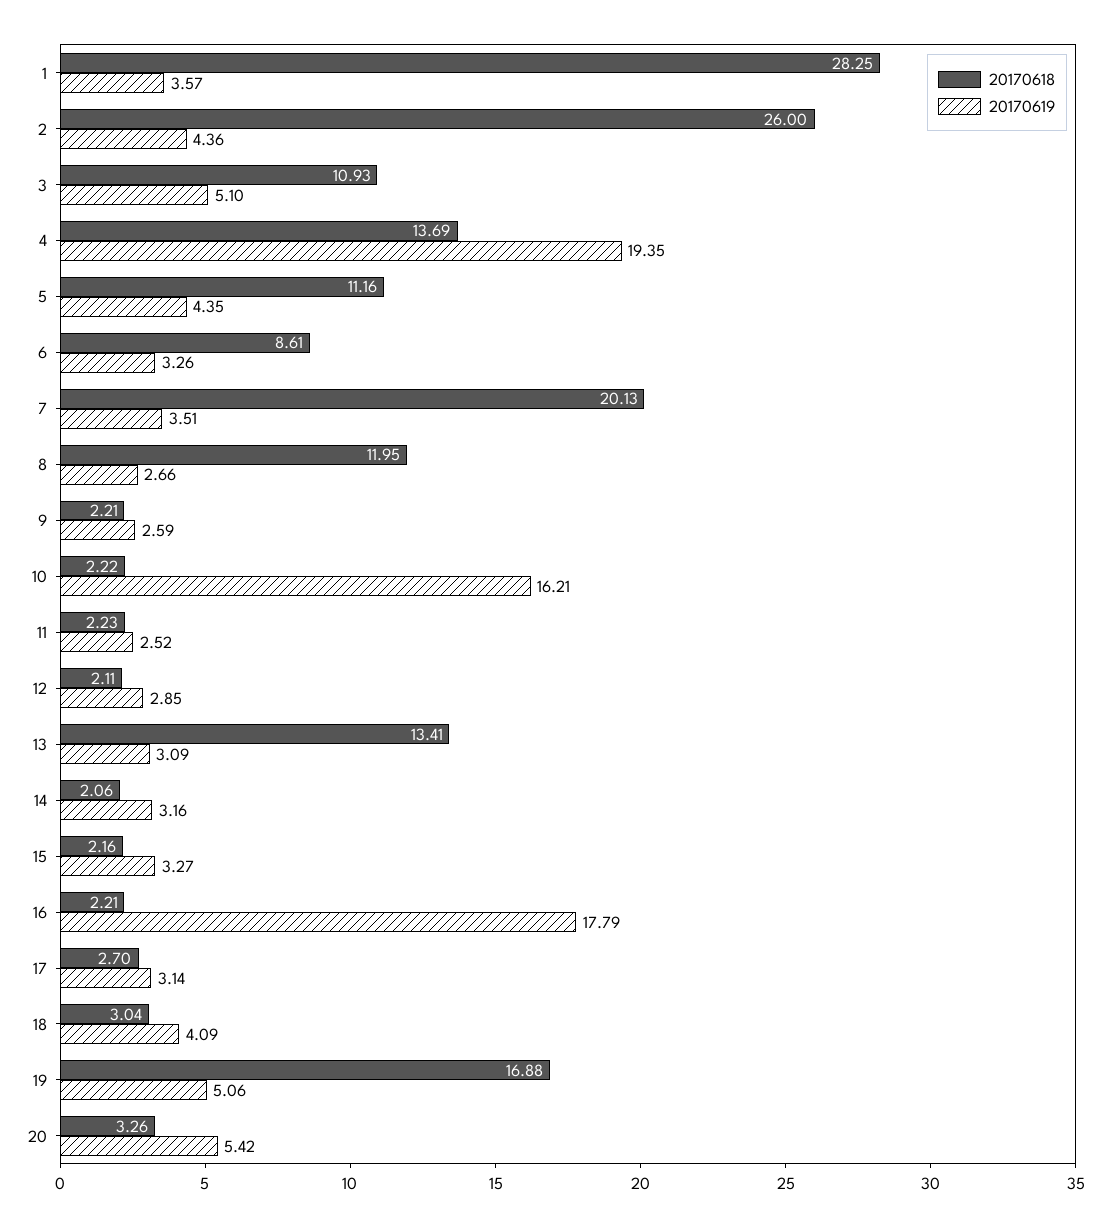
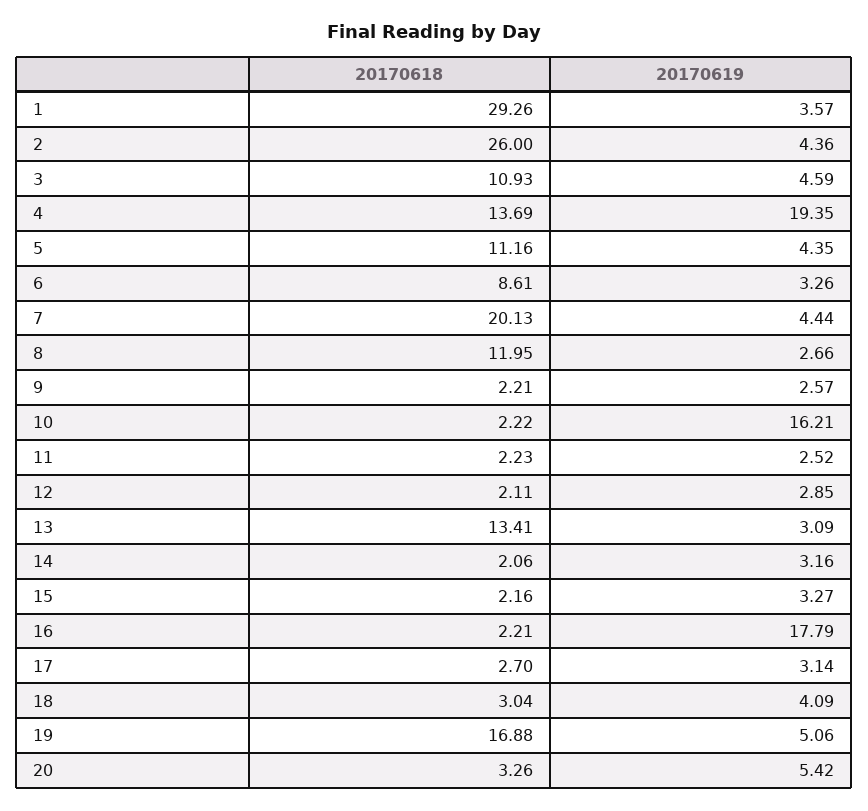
  {
    "20170618": {
-     "1": 28.25,
+     "1": 29.26,
      "2": 26,
      "3": 10.93,
      "4": 13.69,
      "5": 11.16,
      "6": 8.61,
      "7": 20.13,
      "8": 11.95,
      "9": 2.21,
      "10": 2.22,
      "11": 2.23,
      "12": 2.11,
      "13": 13.41,
      "14": 2.06,
      "15": 2.16,
      "16": 2.21,
      "17": 2.7,
      "18": 3.04,
      "19": 16.88,
      "20": 3.26
    },
    "20170619": {
      "1": 3.57,
      "2": 4.36,
-     "3": 5.1,
+     "3": 4.59,
      "4": 19.35,
      "5": 4.35,
      "6": 3.26,
-     "7": 3.51,
+     "7": 4.44,
      "8": 2.66,
-     "9": 2.59,
+     "9": 2.57,
      "10": 16.21,
      "11": 2.52,
      "12": 2.85,
      "13": 3.09,
      "14": 3.16,
      "15": 3.27,
      "16": 17.79,
      "17": 3.14,
      "18": 4.09,
      "19": 5.06,
      "20": 5.42
    }
  }

